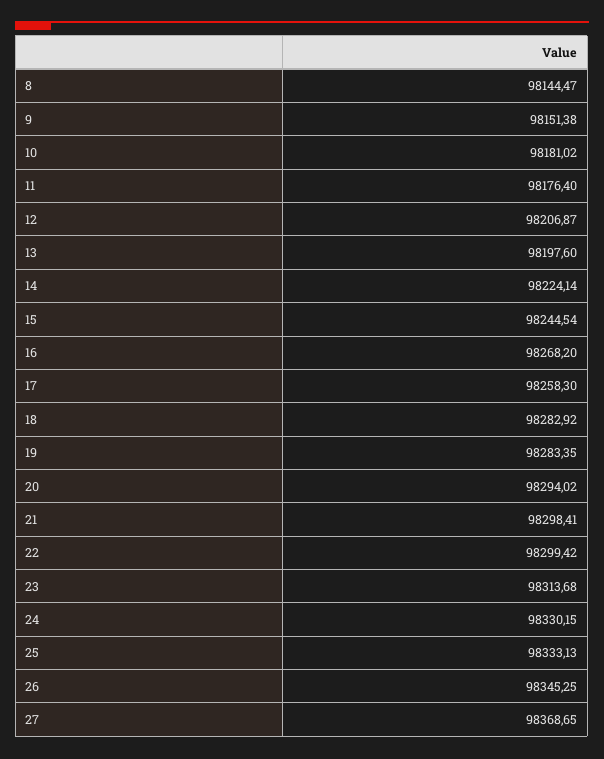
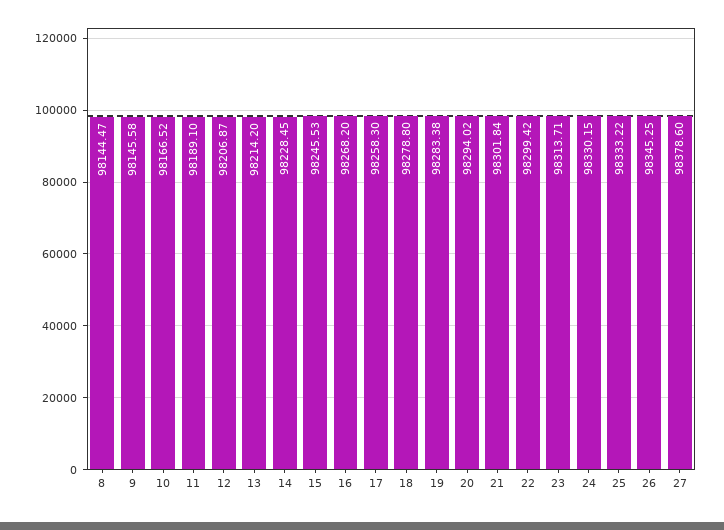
  {
    "8": 98144.47,
-   "9": 98151.38,
+   "9": 98145.58,
-   "10": 98181.02,
+   "10": 98166.52,
-   "11": 98176.4,
+   "11": 98189.1,
    "12": 98206.87,
-   "13": 98197.6,
+   "13": 98214.2,
-   "14": 98224.14,
+   "14": 98228.45,
-   "15": 98244.54,
+   "15": 98245.53,
    "16": 98268.2,
    "17": 98258.3,
-   "18": 98282.92,
+   "18": 98278.8,
-   "19": 98283.35,
+   "19": 98283.38,
    "20": 98294.02,
-   "21": 98298.41,
+   "21": 98301.84,
    "22": 98299.42,
-   "23": 98313.68,
+   "23": 98313.71,
    "24": 98330.15,
-   "25": 98333.13,
+   "25": 98333.22,
    "26": 98345.25,
-   "27": 98368.65
+   "27": 98378.6
  }

